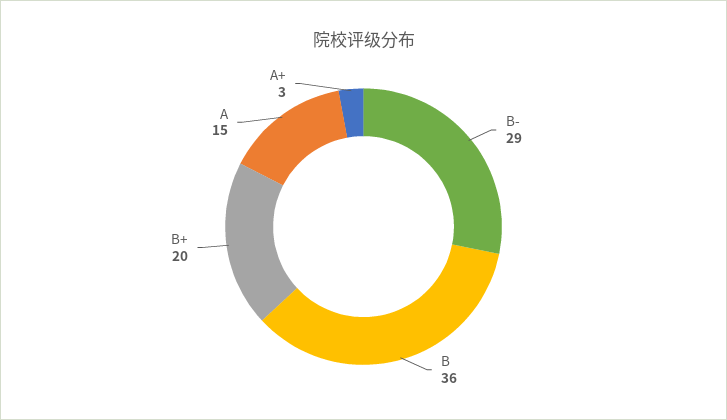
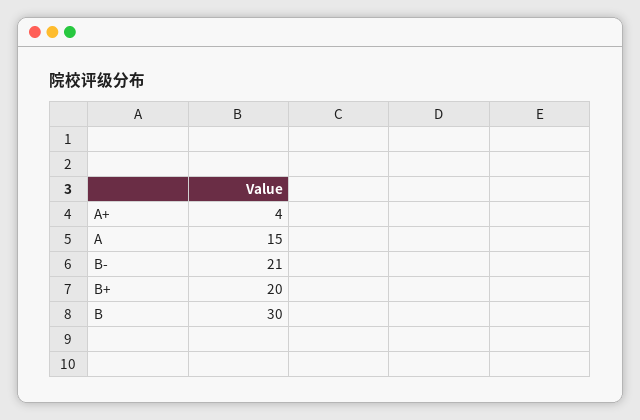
  {
-   "B-": 29,
+   "B-": 21,
-   "B": 36,
+   "B": 30,
    "B+": 20,
    "A": 15,
-   "A+": 3
+   "A+": 4
  }

